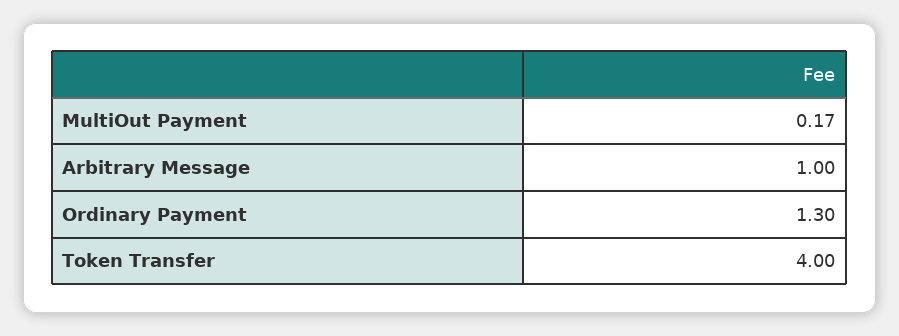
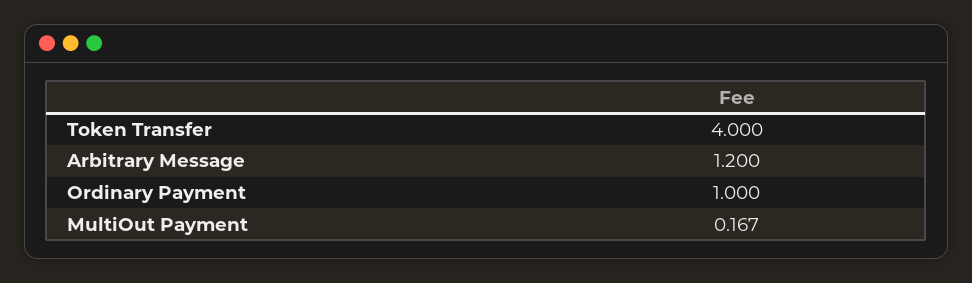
  {
    "MultiOut Payment": 0.167,
-   "Arbitrary Message": 1,
+   "Arbitrary Message": 1.2,
-   "Ordinary Payment": 1.3,
+   "Ordinary Payment": 1,
    "Token Transfer": 4
  }

